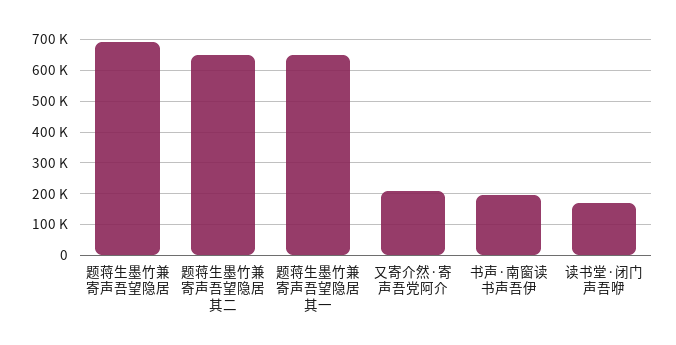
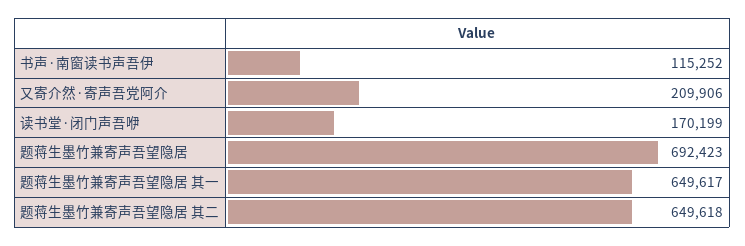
  {
    "题蒋生墨竹兼寄声吾望隐居": 692423,
    "题蒋生墨竹兼寄声吾望隐居 其二": 649618,
    "题蒋生墨竹兼寄声吾望隐居 其一": 649617,
    "又寄介然·寄声吾党阿介": 209906,
-   "书声·南窗读书声吾伊": 200000,
+   "书声·南窗读书声吾伊": 115252,
    "读书堂·闭门声吾咿": 170199
  }

